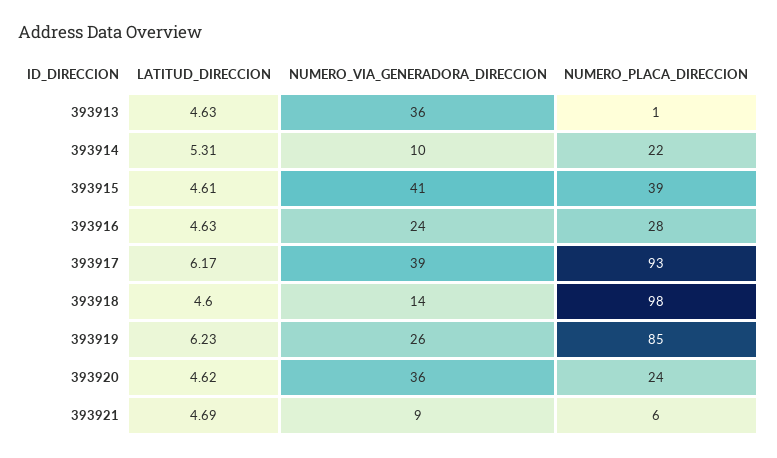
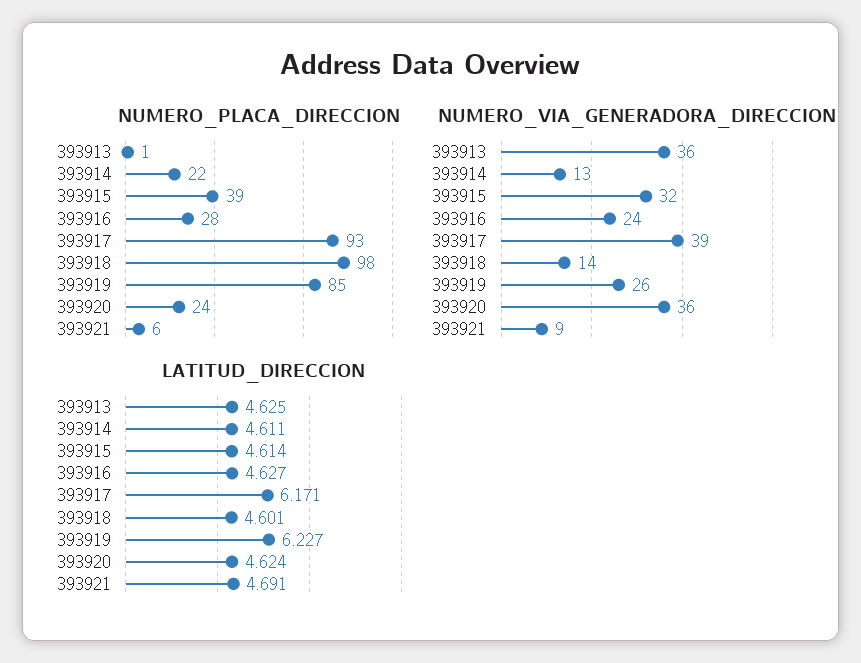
  {
    "LATITUD_DIRECCION": {
      "393913": 4.625,
-     "393914": 5.31,
+     "393914": 4.611,
      "393915": 4.614,
      "393916": 4.627,
      "393917": 6.171,
      "393918": 4.601,
      "393919": 6.227,
      "393920": 4.624,
      "393921": 4.691
    },
    "NUMERO_VIA_GENERADORA_DIRECCION": {
      "393913": 36,
-     "393914": 10,
+     "393914": 13,
-     "393915": 41,
+     "393915": 32,
      "393916": 24,
      "393917": 39,
      "393918": 14,
      "393919": 26,
      "393920": 36,
      "393921": 9
    },
    "NUMERO_PLACA_DIRECCION": {
      "393913": 1,
      "393914": 22,
      "393915": 39,
      "393916": 28,
      "393917": 93,
      "393918": 98,
      "393919": 85,
      "393920": 24,
      "393921": 6
    }
  }

